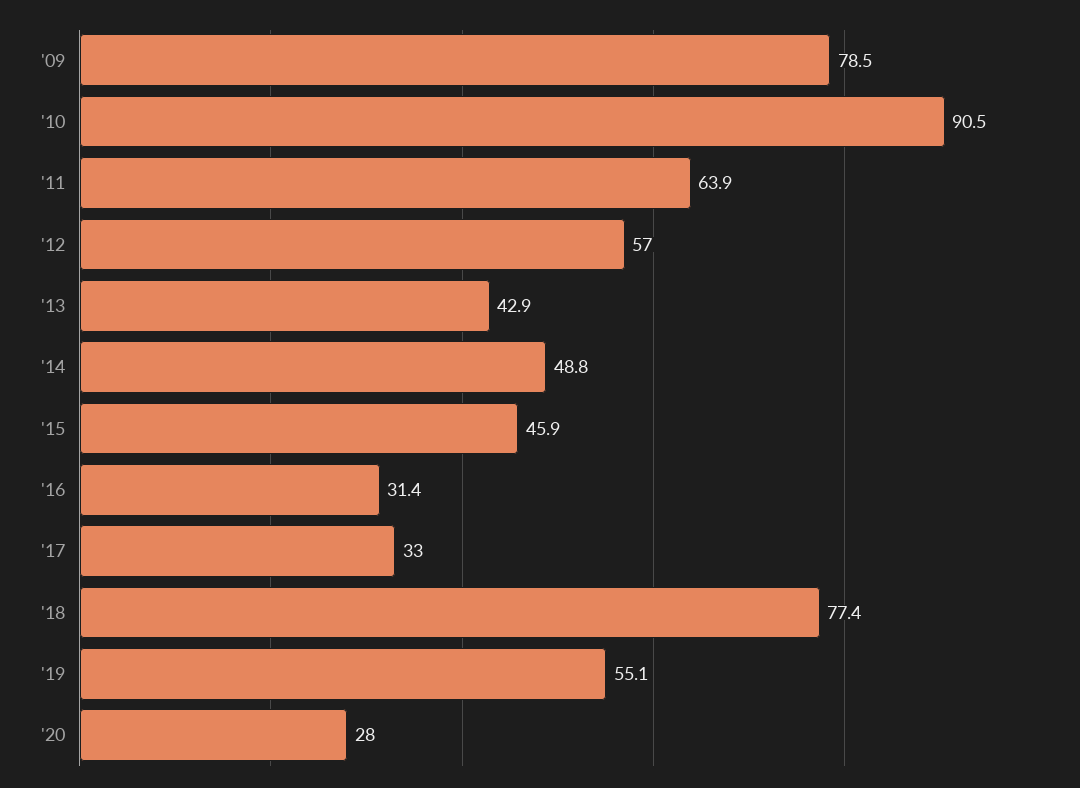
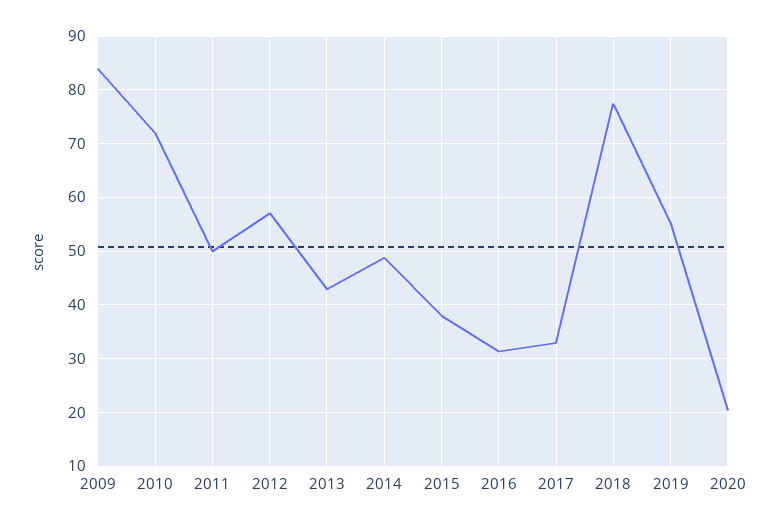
  {
-   "'09": 78.5,
+   "'09": 84,
-   "'10": 90.5,
+   "'10": 72,
-   "'11": 63.9,
+   "'11": 50,
    "'12": 57,
    "'13": 42.9,
    "'14": 48.8,
-   "'15": 45.9,
+   "'15": 38,
    "'16": 31.4,
    "'17": 33,
    "'18": 77.4,
    "'19": 55.1,
-   "'20": 28
+   "'20": 20
  }

